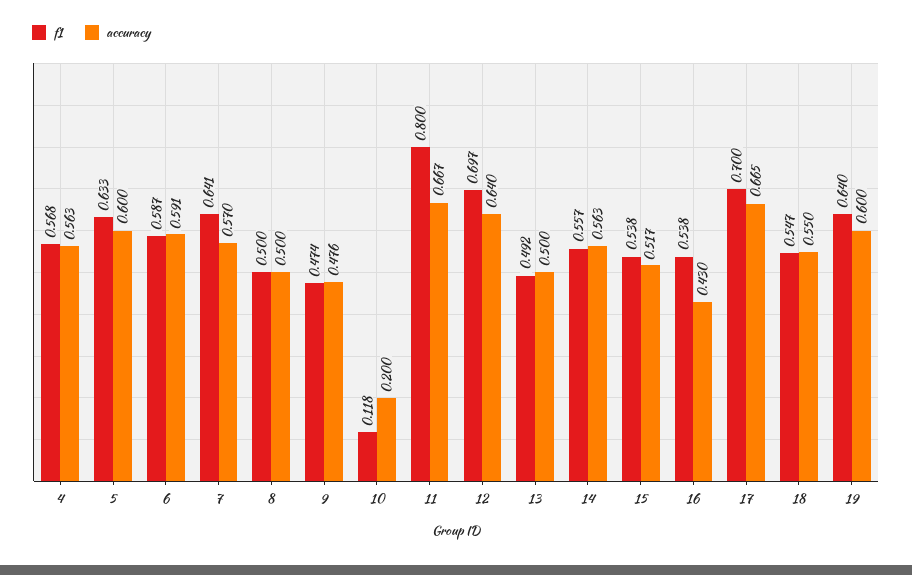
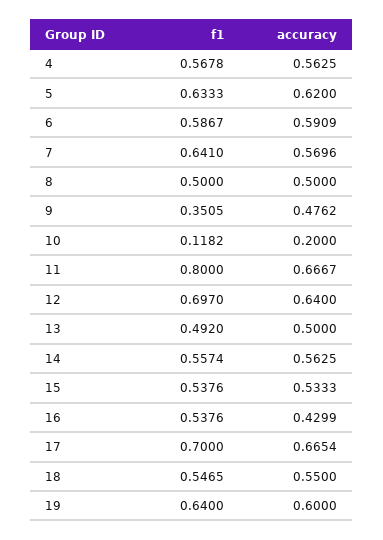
  {
    "f1": {
      "4": 0.5678,
      "5": 0.6333,
      "6": 0.5867,
      "7": 0.641,
      "8": 0.5,
-     "9": 0.474,
+     "9": 0.3505,
      "10": 0.1182,
      "11": 0.8,
      "12": 0.697,
      "13": 0.492,
      "14": 0.5574,
      "15": 0.5376,
      "16": 0.5376,
      "17": 0.7,
      "18": 0.5465,
      "19": 0.64
    },
    "accuracy": {
      "4": 0.5625,
-     "5": 0.6,
+     "5": 0.62,
      "6": 0.5909,
      "7": 0.5696,
      "8": 0.5,
      "9": 0.4762,
      "10": 0.2,
      "11": 0.6667,
      "12": 0.64,
      "13": 0.5,
      "14": 0.5625,
-     "15": 0.517,
+     "15": 0.5333,
      "16": 0.4299,
      "17": 0.6654,
      "18": 0.55,
      "19": 0.6
    }
  }

